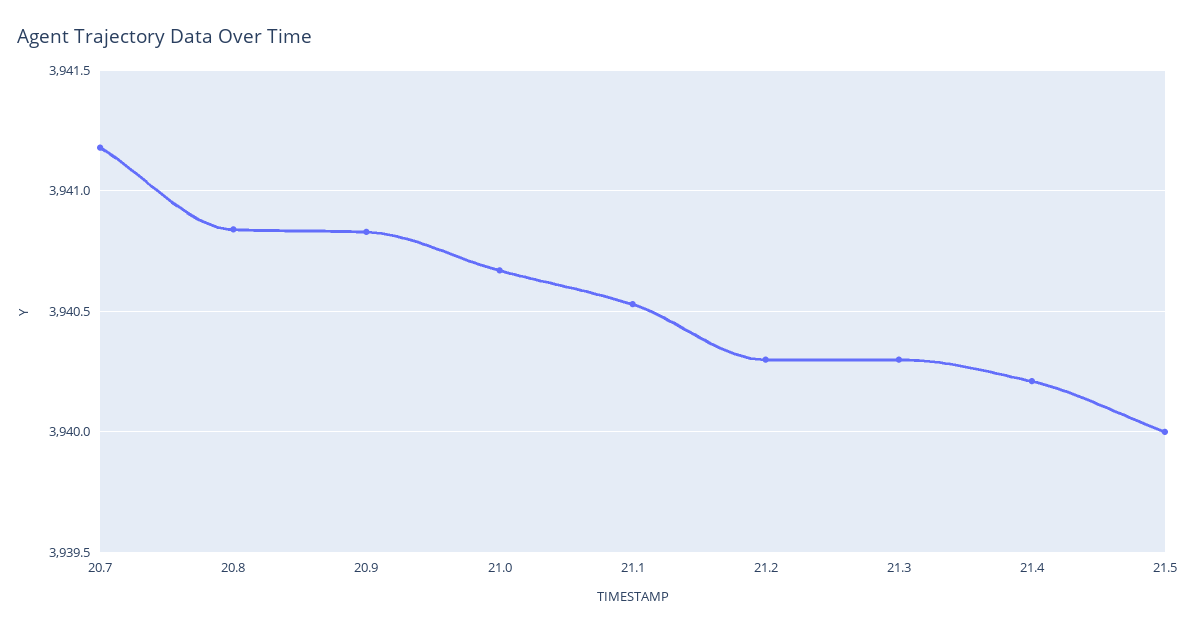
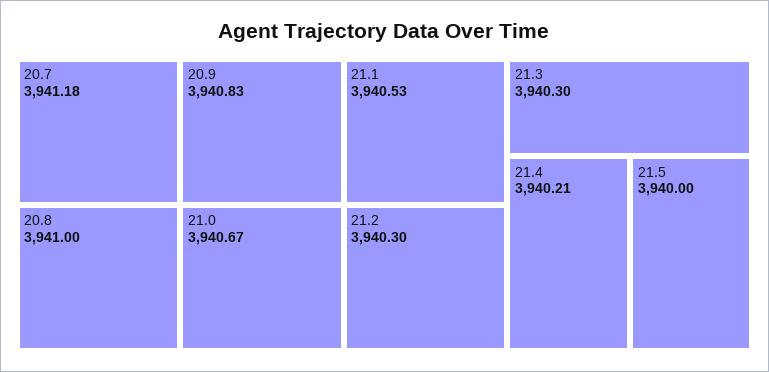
  {
    "20.7": 3941.18,
-   "20.8": 3940.85,
+   "20.8": 3941,
    "20.9": 3940.83,
    "21.0": 3940.67,
    "21.1": 3940.53,
    "21.2": 3940.3,
    "21.3": 3940.3,
    "21.4": 3940.21,
    "21.5": 3940
  }

